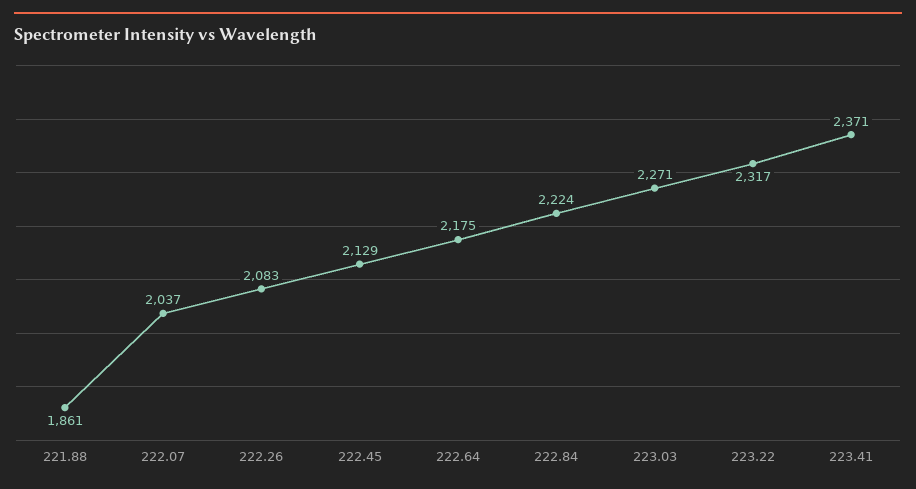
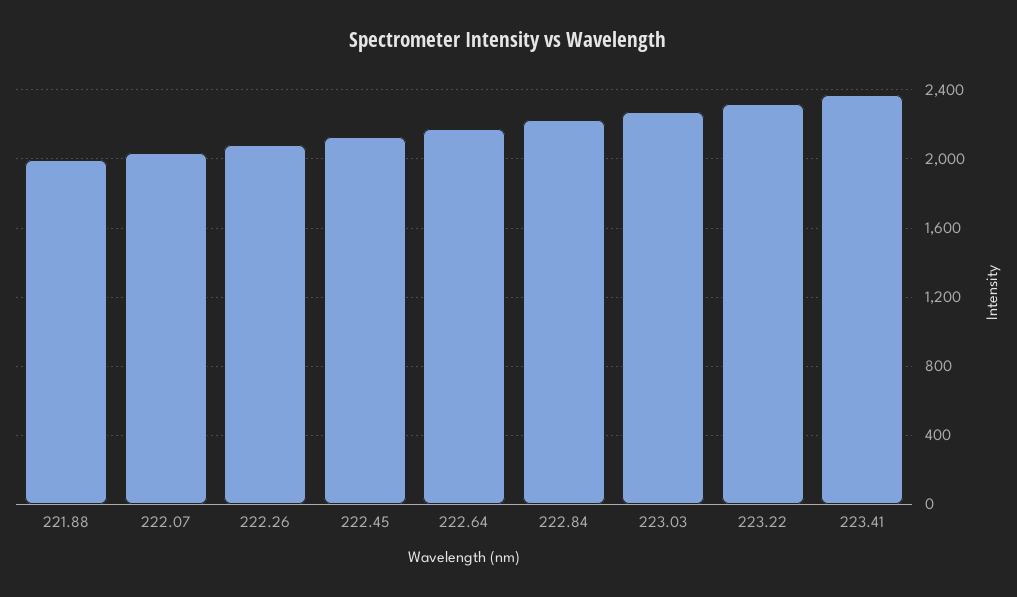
  {
-   "221.88": 1861,
+   "221.88": 2000,
    "222.07": 2037,
    "222.26": 2083,
    "222.45": 2129,
    "222.64": 2175,
    "222.84": 2224,
    "223.03": 2271,
    "223.22": 2317,
    "223.41": 2371
  }

